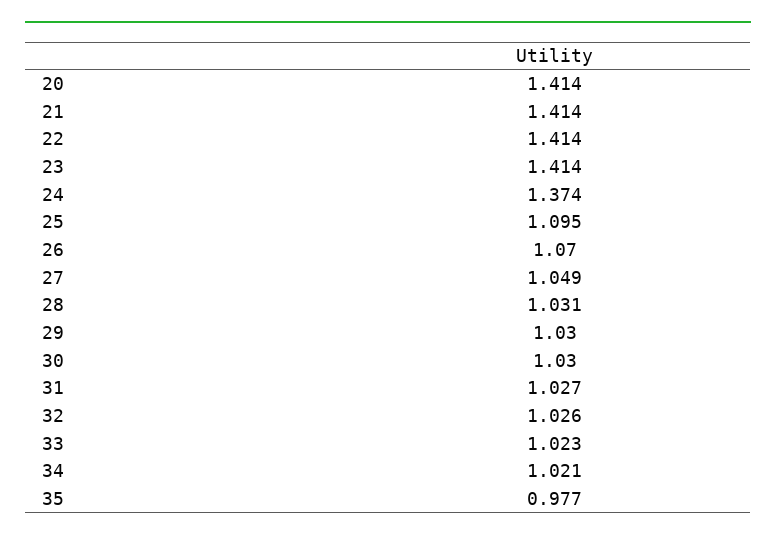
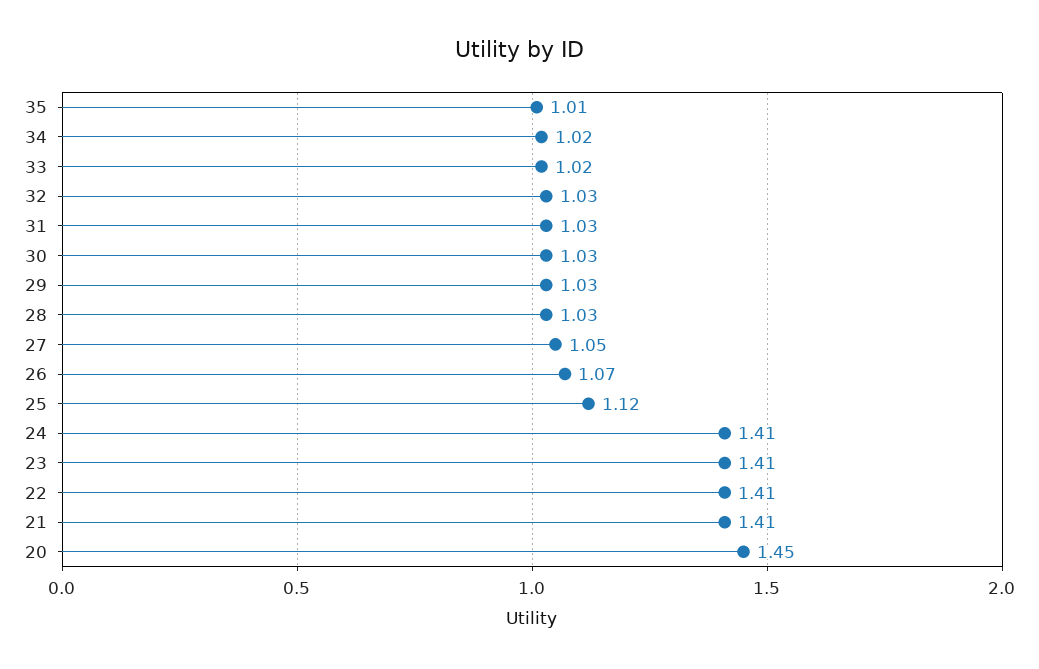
  {
-   "20": 1.414,
+   "20": 1.45,
    "21": 1.414,
    "22": 1.414,
    "23": 1.414,
-   "24": 1.374,
+   "24": 1.41,
-   "25": 1.095,
+   "25": 1.12,
    "26": 1.07,
    "27": 1.049,
    "28": 1.031,
    "29": 1.03,
    "30": 1.03,
    "31": 1.027,
    "32": 1.026,
    "33": 1.023,
    "34": 1.021,
-   "35": 0.977
+   "35": 1.01
  }

